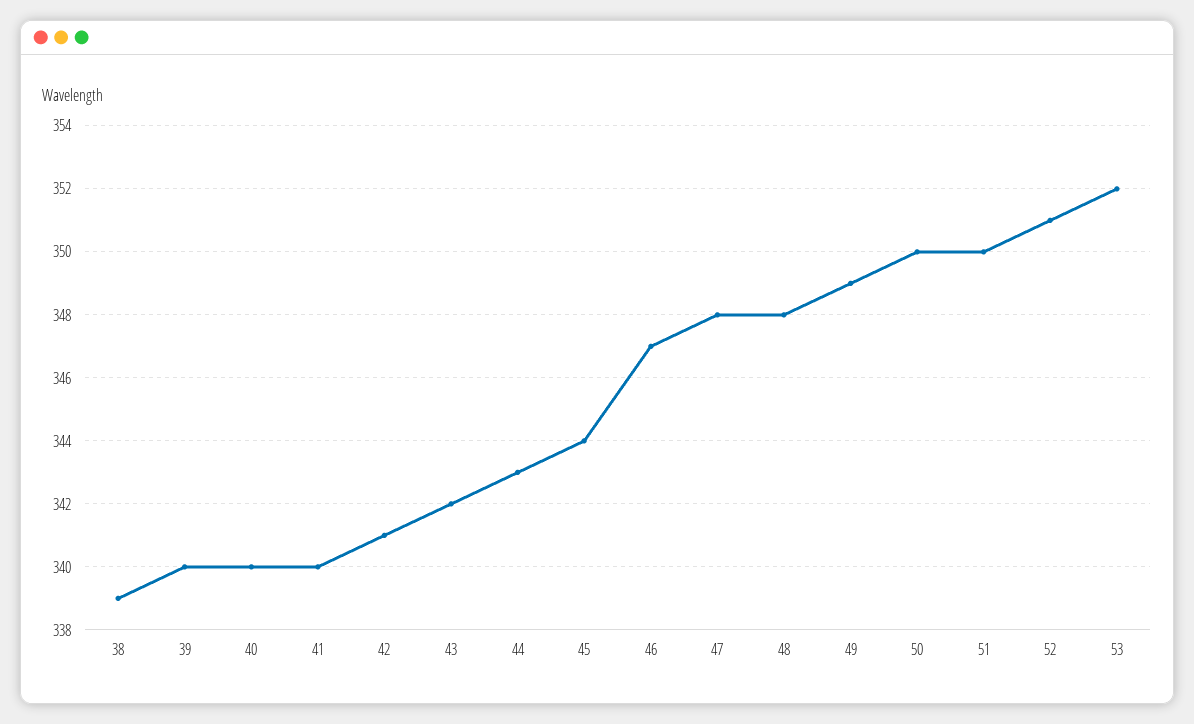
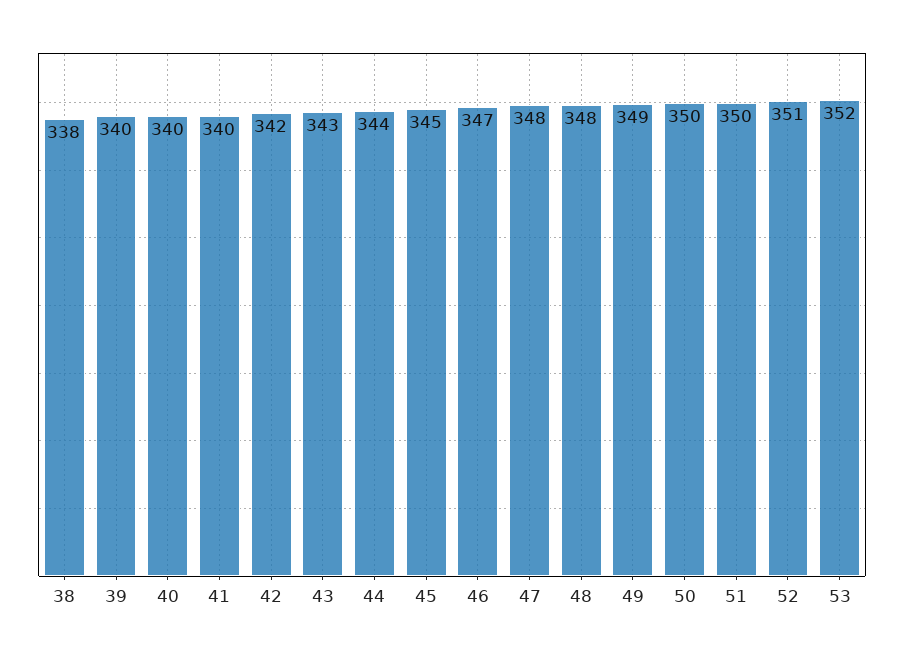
  {
-   "38": 339,
+   "38": 338,
    "39": 340,
    "40": 340,
    "41": 340,
-   "42": 341,
+   "42": 342,
-   "43": 342,
+   "43": 343,
-   "44": 343,
+   "44": 344,
-   "45": 344,
+   "45": 345,
    "46": 347,
    "47": 348,
    "48": 348,
    "49": 349,
    "50": 350,
    "51": 350,
    "52": 351,
    "53": 352
  }

